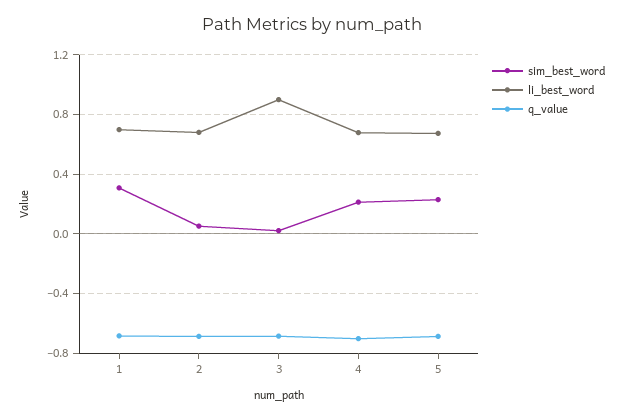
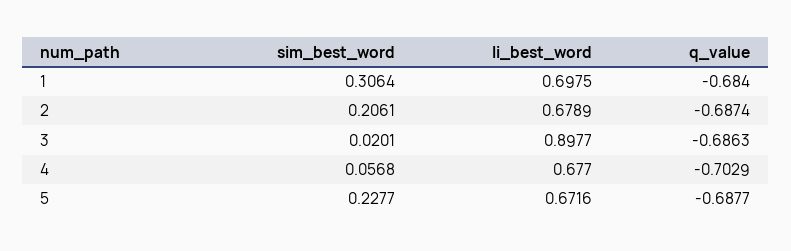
  {
    "sim_best_word": {
      "1": 0.3064,
-     "2": 0.05,
+     "2": 0.2061,
      "3": 0.0201,
-     "4": 0.2,
+     "4": 0.0568,
      "5": 0.2277
    },
    "li_best_word": {
      "1": 0.6975,
      "2": 0.6789,
      "3": 0.8977,
      "4": 0.677,
      "5": 0.6716
    },
    "q_value": {
      "1": -0.684,
      "2": -0.6874,
      "3": -0.6863,
      "4": -0.7029,
      "5": -0.6877
    }
  }

